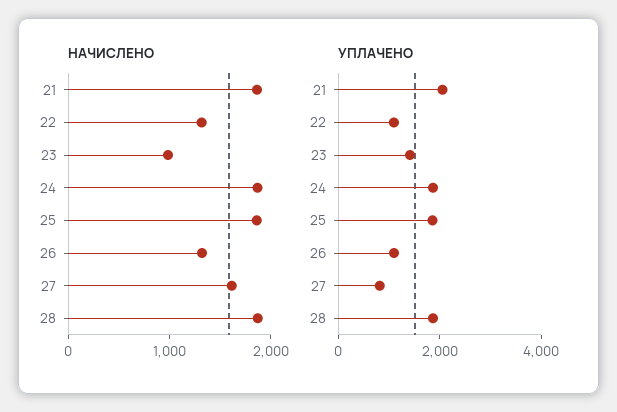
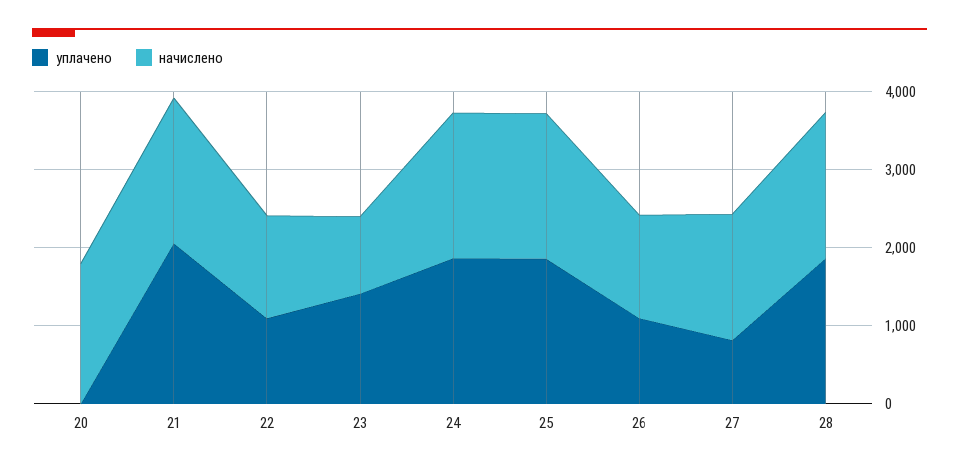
  {
    "НАЧИСЛЕНО": {
      "21": 1800,
      "22": 1400,
      "23": 1000,
      "24": 1800,
      "25": 1800,
      "26": 1400,
      "27": 1600,
-     "28": 1800
+     "28": 1800,
+     "20": 1800
    },
    "УПЛАЧЕНО": {
      "21": 2000,
      "22": 1000,
      "23": 1400,
      "24": 1800,
      "25": 1800,
      "26": 1000,
      "27": 800,
-     "28": 1800
+     "28": 1800,
+     "20": 0
    }
  }

